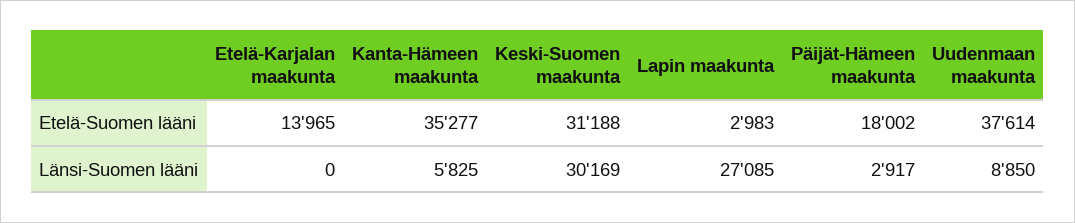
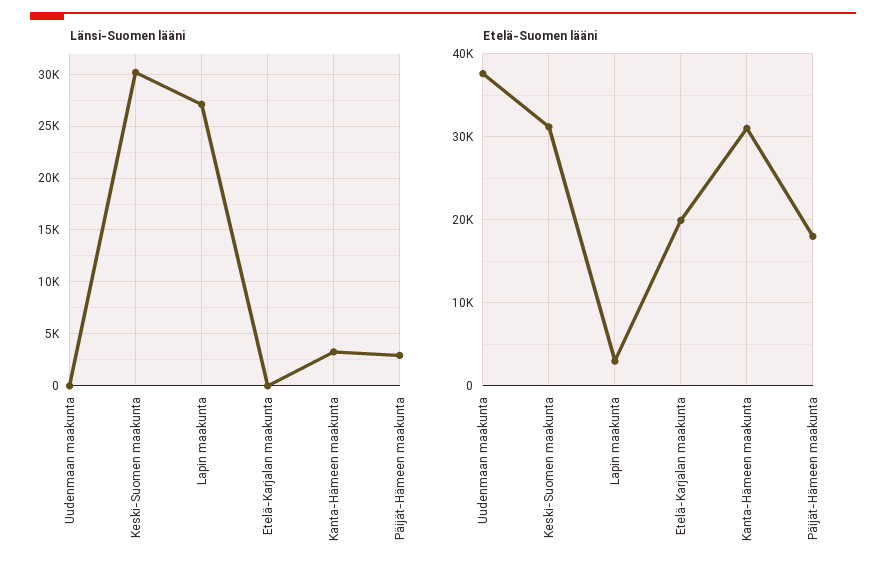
  {
    "Etelä-Suomen lääni": {
-     "Etelä-Karjalan maakunta": 13965,
+     "Etelä-Karjalan maakunta": 20000,
-     "Kanta-Hämeen maakunta": 35277,
+     "Kanta-Hämeen maakunta": 31000,
      "Keski-Suomen maakunta": 31188,
      "Lapin maakunta": 2983,
      "Päijät-Hämeen maakunta": 18002,
      "Uudenmaan maakunta": 37614
    },
    "Länsi-Suomen lääni": {
      "Etelä-Karjalan maakunta": 0,
-     "Kanta-Hämeen maakunta": 5825,
+     "Kanta-Hämeen maakunta": 3000,
      "Keski-Suomen maakunta": 30169,
      "Lapin maakunta": 27085,
      "Päijät-Hämeen maakunta": 2917,
-     "Uudenmaan maakunta": 8850
+     "Uudenmaan maakunta": 0
    }
  }

